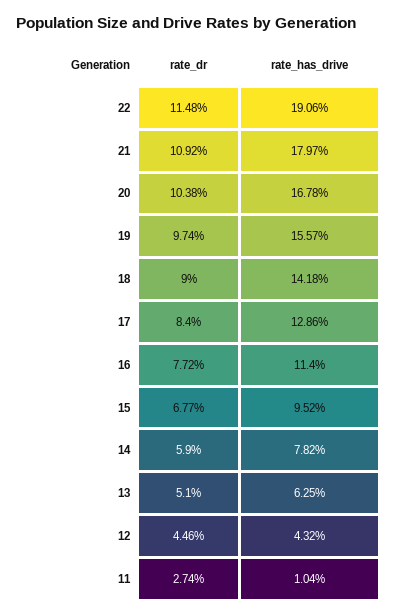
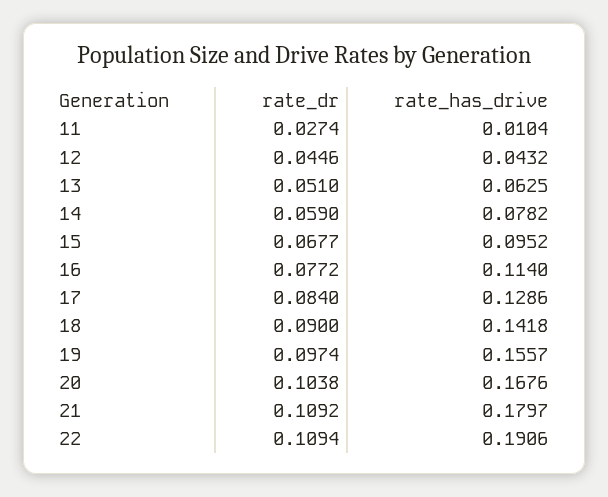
  {
    "rate_dr": {
-     "22": 0.1148,
+     "22": 0.1094,
      "21": 0.1092,
      "20": 0.1038,
      "19": 0.0974,
      "18": 0.09,
      "17": 0.084,
      "16": 0.0772,
      "15": 0.0677,
      "14": 0.059,
      "13": 0.051,
      "12": 0.0446,
      "11": 0.0274
    },
    "rate_has_drive": {
      "22": 0.1906,
      "21": 0.1797,
-     "20": 0.1678,
+     "20": 0.1676,
      "19": 0.1557,
      "18": 0.1418,
      "17": 0.1286,
      "16": 0.114,
      "15": 0.0952,
      "14": 0.0782,
      "13": 0.0625,
      "12": 0.0432,
      "11": 0.0104
    }
  }

